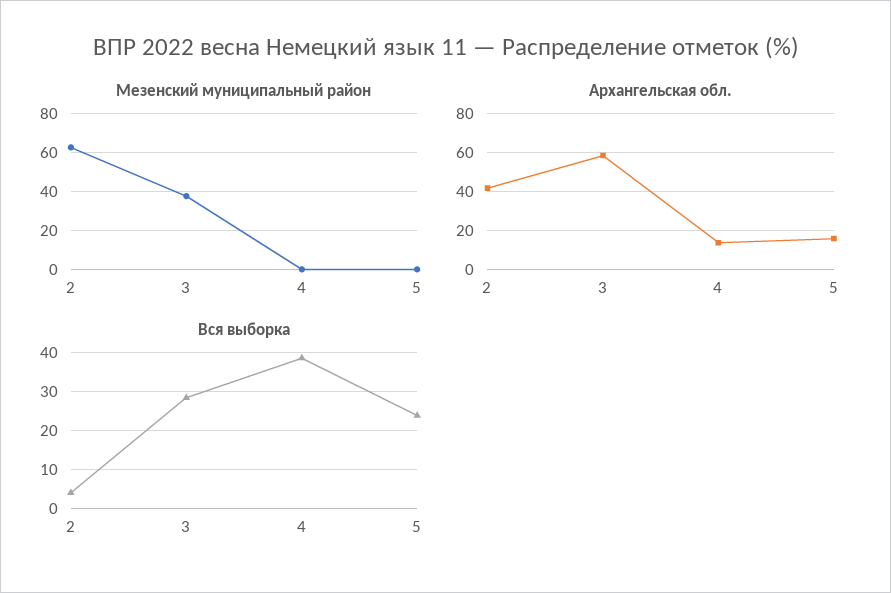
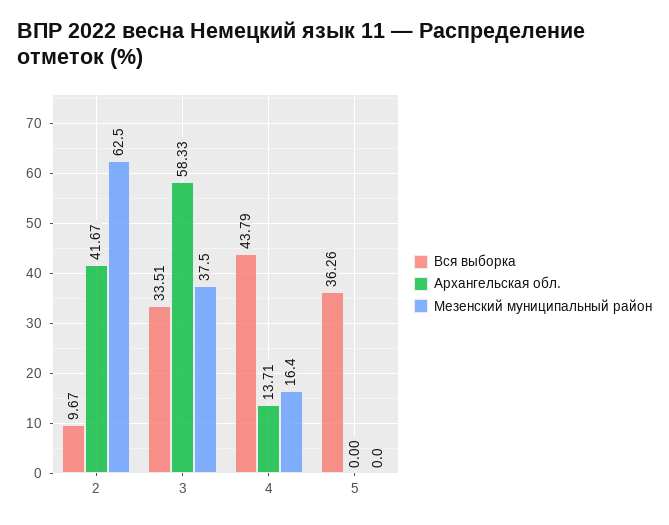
  {
    "Мезенский муниципальный район": {
      "2": 62.5,
      "3": 37.5,
-     "4": 0,
+     "4": 16.4,
      "5": 0
    },
    "Архангельская обл.": {
      "2": 41.67,
      "3": 58.33,
      "4": 13.71,
-     "5": 15
+     "5": 0
    },
    "Вся выборка": {
-     "2": 4,
+     "2": 9.67,
-     "3": 28,
+     "3": 33.51,
-     "4": 38,
+     "4": 43.79,
-     "5": 24
+     "5": 36.26
    }
  }

